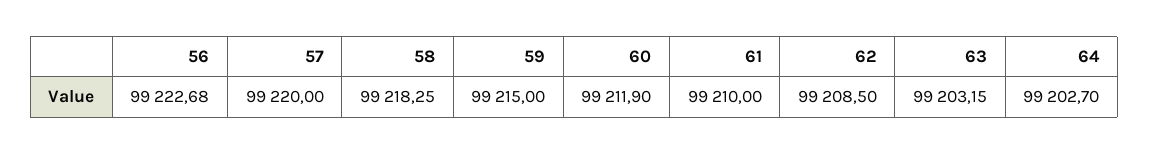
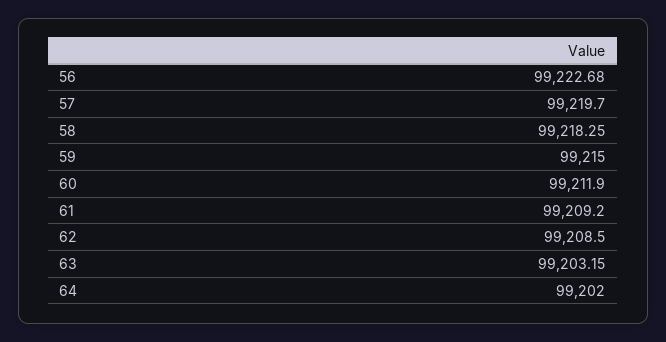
  {
    "56": 99222.68,
-   "57": 99220,
+   "57": 99219.7,
    "58": 99218.25,
    "59": 99215,
    "60": 99211.9,
-   "61": 99210,
+   "61": 99209.2,
    "62": 99208.5,
    "63": 99203.15,
-   "64": 99202.7
+   "64": 99202
  }

